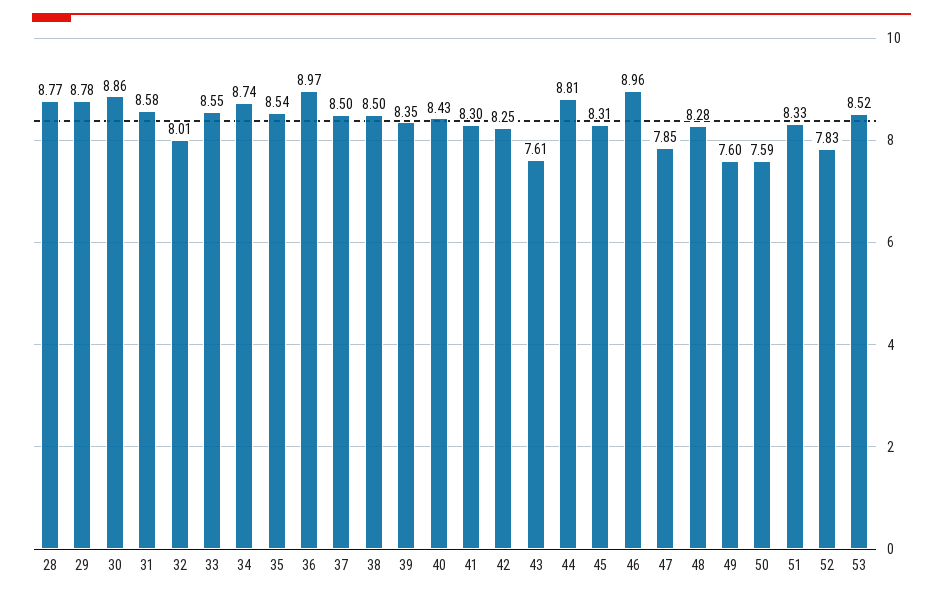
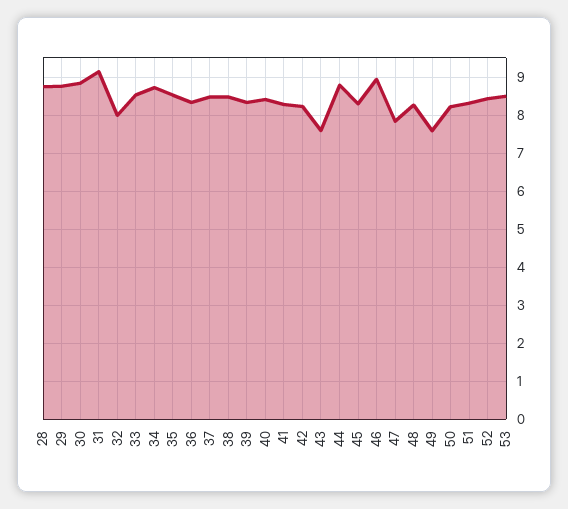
  {
    "28": 8.77,
    "29": 8.78,
    "30": 8.86,
-   "31": 8.58,
+   "31": 9.2,
    "32": 8.01,
    "33": 8.55,
    "34": 8.74,
    "35": 8.54,
-   "36": 8.97,
+   "36": 8.4,
    "37": 8.5,
    "38": 8.5,
    "39": 8.35,
    "40": 8.43,
    "41": 8.3,
    "42": 8.25,
    "43": 7.61,
    "44": 8.81,
    "45": 8.31,
    "46": 8.96,
    "47": 7.85,
    "48": 8.28,
    "49": 7.6,
-   "50": 7.59,
+   "50": 8.2,
    "51": 8.33,
-   "52": 7.83,
+   "52": 8.4,
    "53": 8.52
  }

